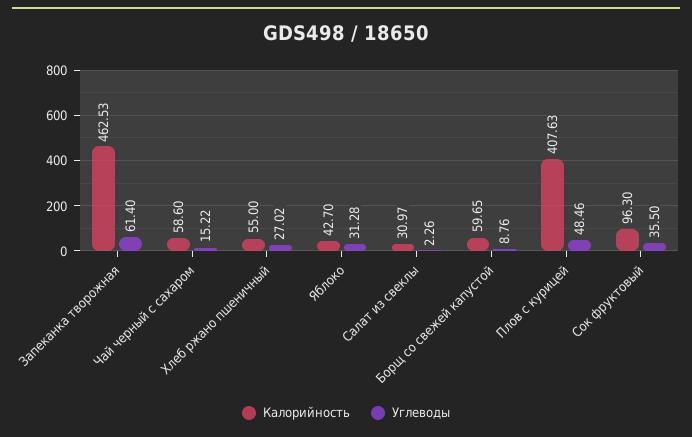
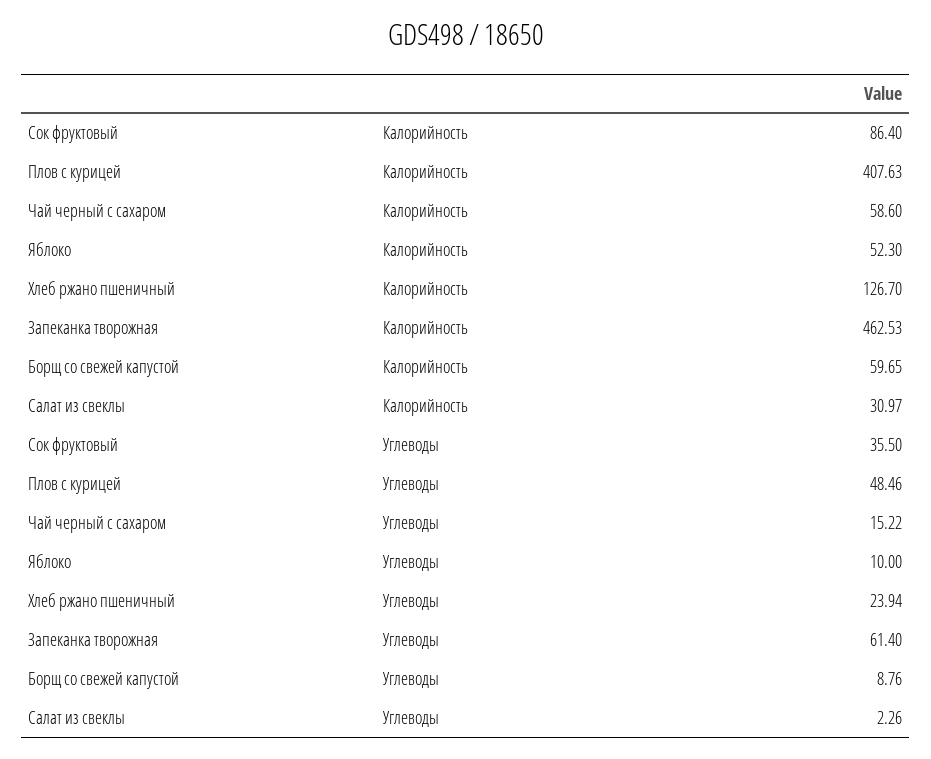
  {
    "Калорийность": {
      "Запеканка творожная": 462.53,
      "Чай черный с сахаром": 58.6,
-     "Хлеб ржано пшеничный": 55,
+     "Хлеб ржано пшеничный": 126.7,
-     "Яблоко": 42.7,
+     "Яблоко": 52.3,
      "Салат из свеклы": 30.97,
      "Борщ со свежей капустой": 59.65,
      "Плов с курицей": 407.63,
-     "Сок фруктовый": 96.3
+     "Сок фруктовый": 86.4
    },
    "Углеводы": {
      "Запеканка творожная": 61.4,
      "Чай черный с сахаром": 15.22,
-     "Хлеб ржано пшеничный": 27.02,
+     "Хлеб ржано пшеничный": 23.94,
-     "Яблоко": 31.28,
+     "Яблоко": 10,
      "Салат из свеклы": 2.26,
      "Борщ со свежей капустой": 8.76,
      "Плов с курицей": 48.46,
      "Сок фруктовый": 35.5
    }
  }

